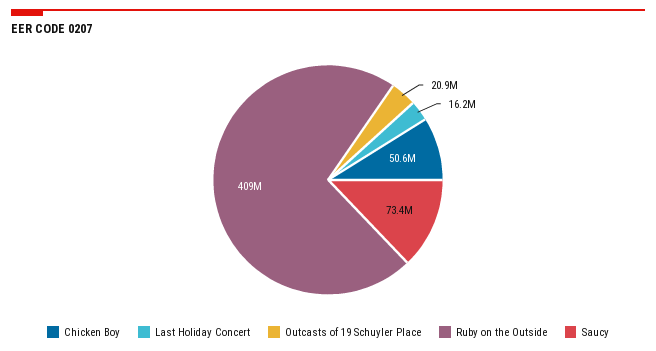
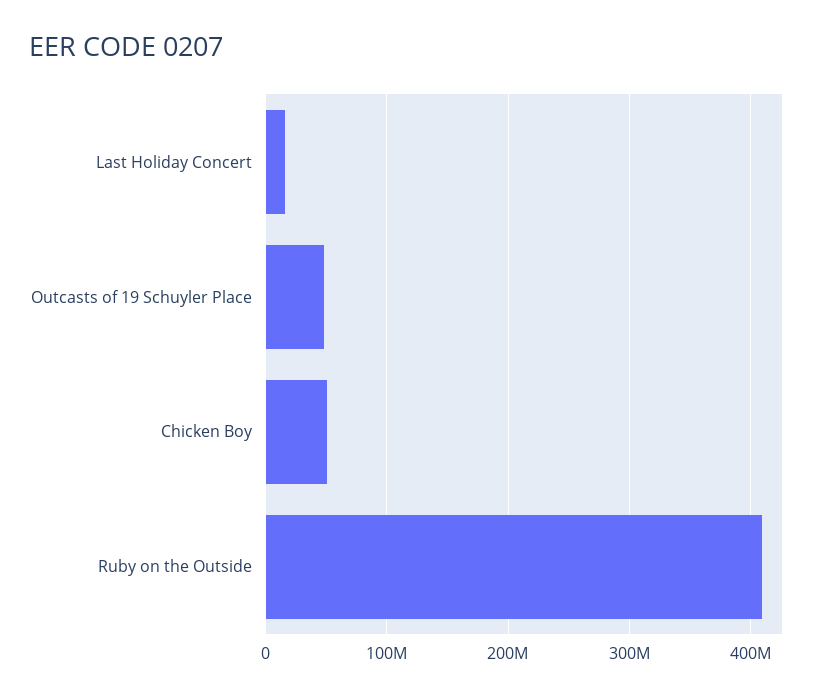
  {
    "Chicken Boy": 50600000,
    "Last Holiday Concert": 16200000,
-   "Outcasts of 19 Schuyler Place": 20900000,
+   "Outcasts of 19 Schuyler Place": 50000000,
-   "Ruby on the Outside": 409000000,
+   "Ruby on the Outside": 409000000
-   "Saucy": 73400000
  }

